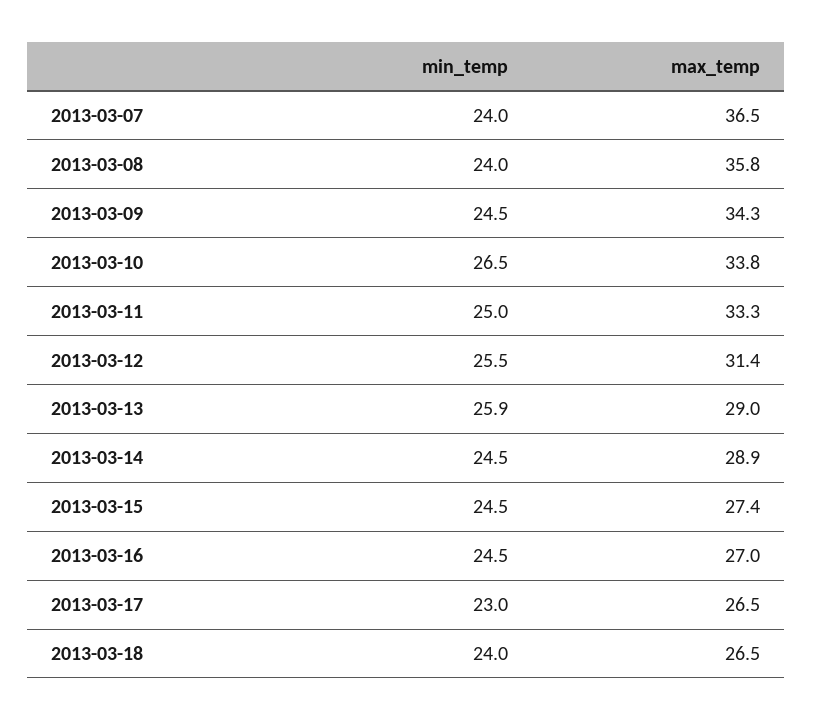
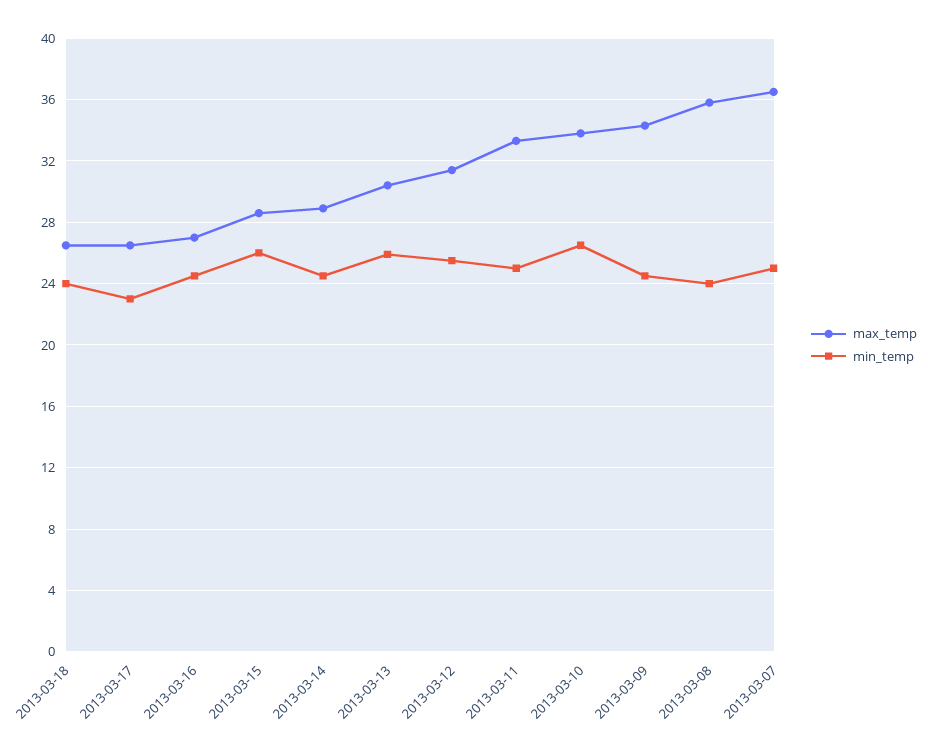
  {
    "min_temp": {
-     "2013-03-07": 24,
+     "2013-03-07": 25,
      "2013-03-08": 24,
      "2013-03-09": 24.5,
      "2013-03-10": 26.5,
      "2013-03-11": 25,
      "2013-03-12": 25.5,
      "2013-03-13": 25.9,
      "2013-03-14": 24.5,
-     "2013-03-15": 24.5,
+     "2013-03-15": 26,
      "2013-03-16": 24.5,
      "2013-03-17": 23,
      "2013-03-18": 24
    },
    "max_temp": {
      "2013-03-07": 36.5,
      "2013-03-08": 35.8,
      "2013-03-09": 34.3,
      "2013-03-10": 33.8,
      "2013-03-11": 33.3,
      "2013-03-12": 31.4,
-     "2013-03-13": 29,
+     "2013-03-13": 30.5,
      "2013-03-14": 28.9,
-     "2013-03-15": 27.4,
+     "2013-03-15": 28.5,
      "2013-03-16": 27,
      "2013-03-17": 26.5,
      "2013-03-18": 26.5
    }
  }

